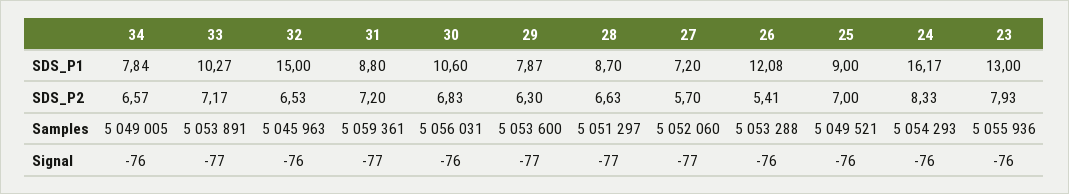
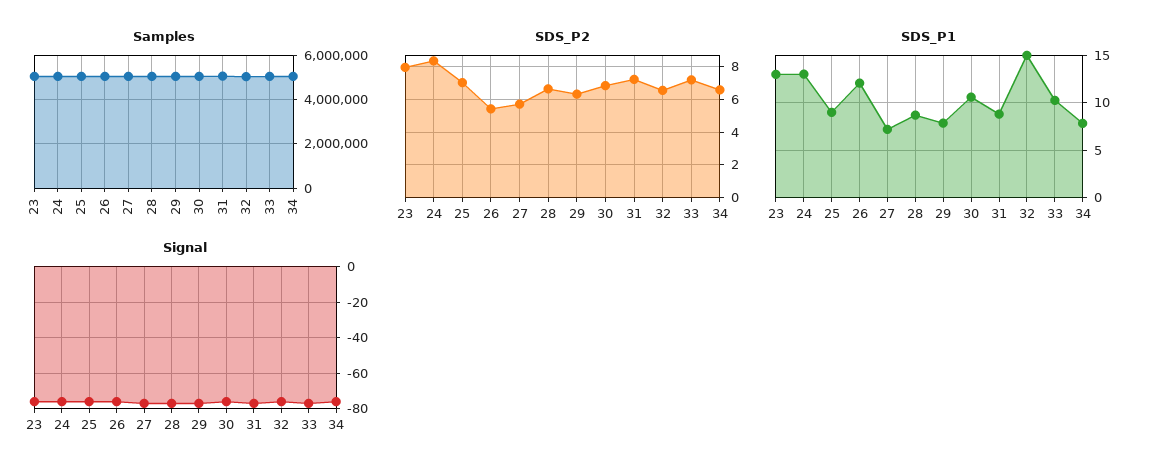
  {
    "SDS_P1": {
      "34": 7.84,
      "33": 10.27,
      "32": 15,
      "31": 8.8,
      "30": 10.6,
      "29": 7.87,
      "28": 8.7,
      "27": 7.2,
      "26": 12.08,
      "25": 9,
-     "24": 16.17,
+     "24": 13,
      "23": 13
    },
    "SDS_P2": {
      "34": 6.57,
      "33": 7.17,
      "32": 6.53,
      "31": 7.2,
      "30": 6.83,
      "29": 6.3,
      "28": 6.63,
      "27": 5.7,
      "26": 5.41,
      "25": 7,
      "24": 8.33,
      "23": 7.93
    },
    "Samples": {
      "34": 5049005,
      "33": 5053891,
      "32": 5045963,
      "31": 5059361,
      "30": 5056031,
      "29": 5053600,
      "28": 5051297,
      "27": 5052060,
      "26": 5053288,
      "25": 5049521,
      "24": 5054293,
      "23": 5055936
    },
    "Signal": {
      "34": -76,
      "33": -77,
      "32": -76,
      "31": -77,
      "30": -76,
      "29": -77,
      "28": -77,
      "27": -77,
      "26": -76,
      "25": -76,
      "24": -76,
      "23": -76
    }
  }

